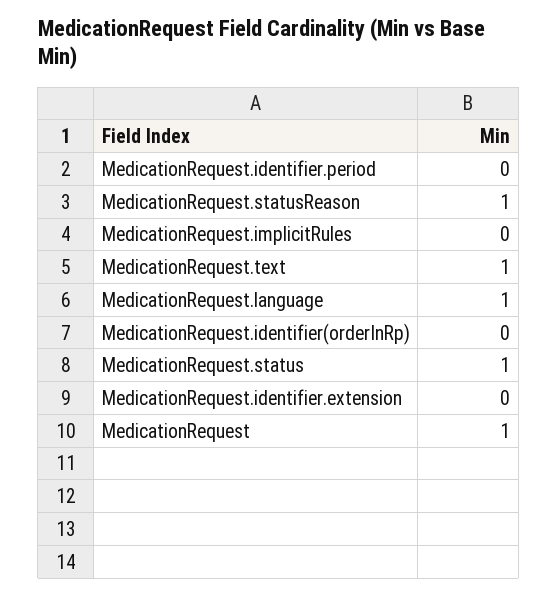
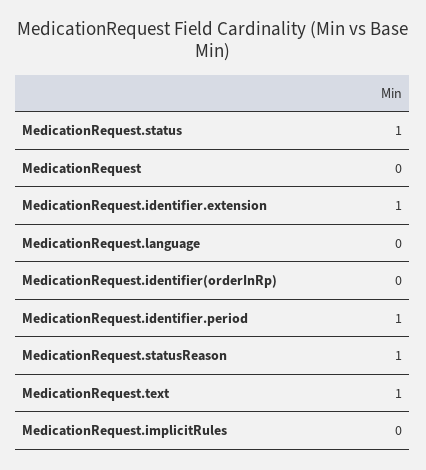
  {
-   "MedicationRequest.identifier.period": 0,
+   "MedicationRequest.identifier.period": 1,
    "MedicationRequest.statusReason": 1,
    "MedicationRequest.implicitRules": 0,
    "MedicationRequest.text": 1,
-   "MedicationRequest.language": 1,
+   "MedicationRequest.language": 0,
    "MedicationRequest.identifier(orderInRp)": 0,
    "MedicationRequest.status": 1,
-   "MedicationRequest.identifier.extension": 0,
+   "MedicationRequest.identifier.extension": 1,
-   "MedicationRequest": 1
+   "MedicationRequest": 0
  }

